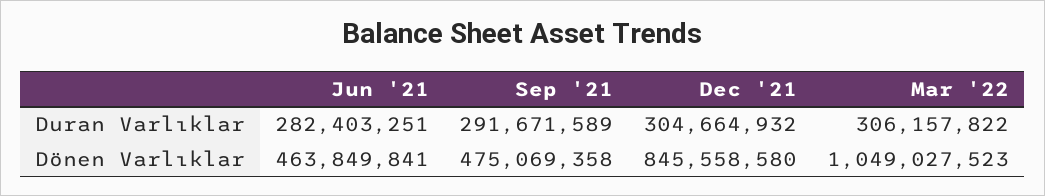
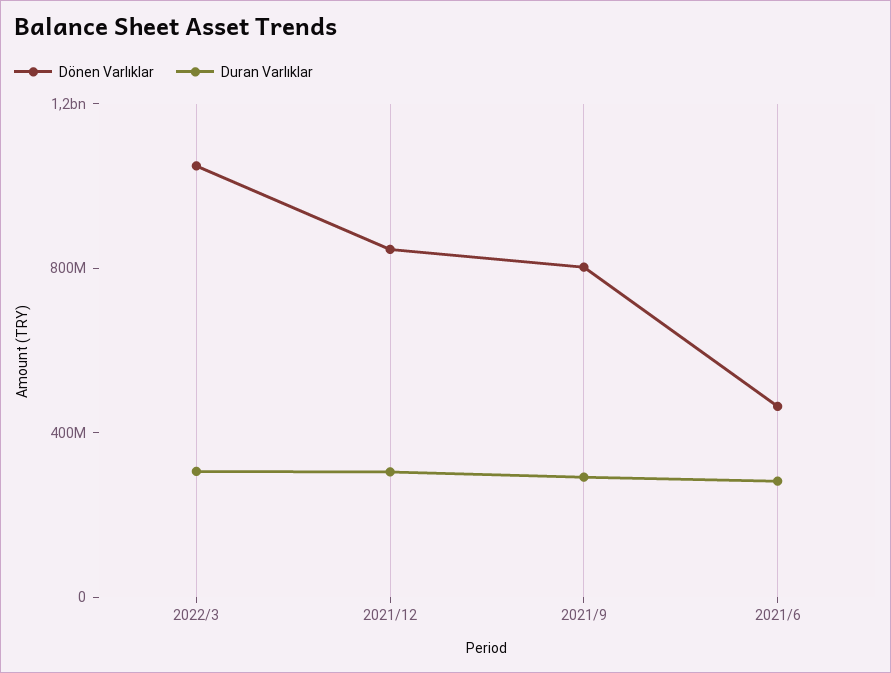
  {
    "Duran Varlıklar": {
      "Jun '21": 282403251,
      "Sep '21": 291671589,
      "Dec '21": 304664932,
      "Mar '22": 306157822
    },
    "Dönen Varlıklar": {
      "Jun '21": 463849841,
-     "Sep '21": 475069358,
+     "Sep '21": 800000000,
      "Dec '21": 845558580,
      "Mar '22": 1049027523
    }
  }

